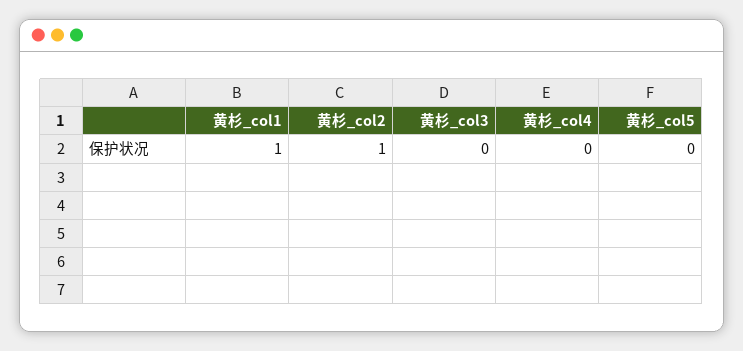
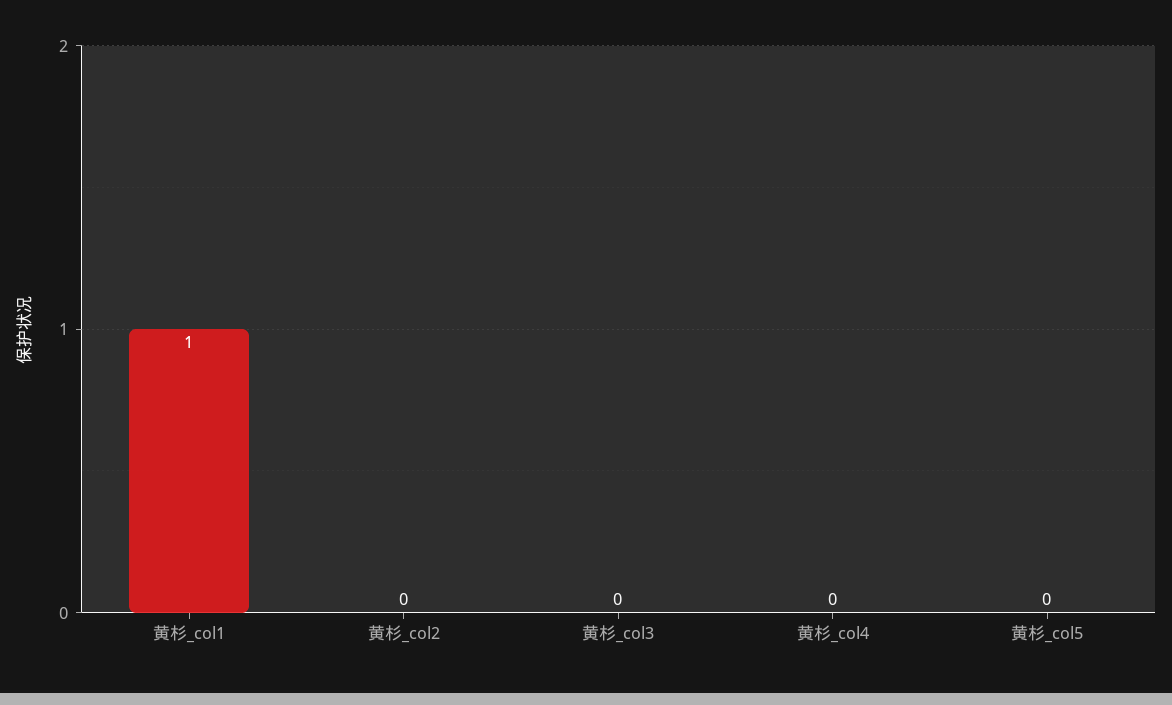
  {
    "黄杉_col1": 1,
-   "黄杉_col2": 1,
+   "黄杉_col2": 0,
    "黄杉_col3": 0,
    "黄杉_col4": 0,
    "黄杉_col5": 0
  }

